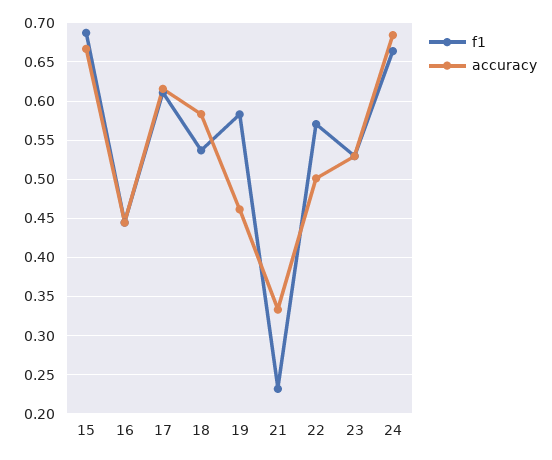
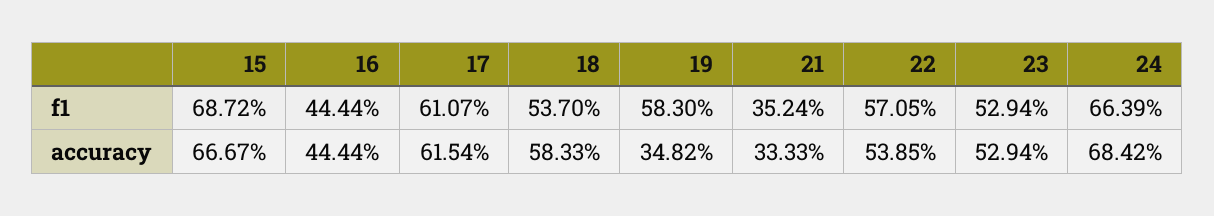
  {
    "f1": {
      "15": 0.6872,
      "16": 0.4444,
      "17": 0.6107,
      "18": 0.537,
      "19": 0.583,
-     "21": 0.23,
+     "21": 0.3524,
      "22": 0.5705,
      "23": 0.5294,
      "24": 0.6639
    },
    "accuracy": {
      "15": 0.6667,
      "16": 0.4444,
      "17": 0.6154,
      "18": 0.5833,
-     "19": 0.46,
+     "19": 0.3482,
      "21": 0.3333,
-     "22": 0.5,
+     "22": 0.5385,
      "23": 0.5294,
      "24": 0.6842
    }
  }

